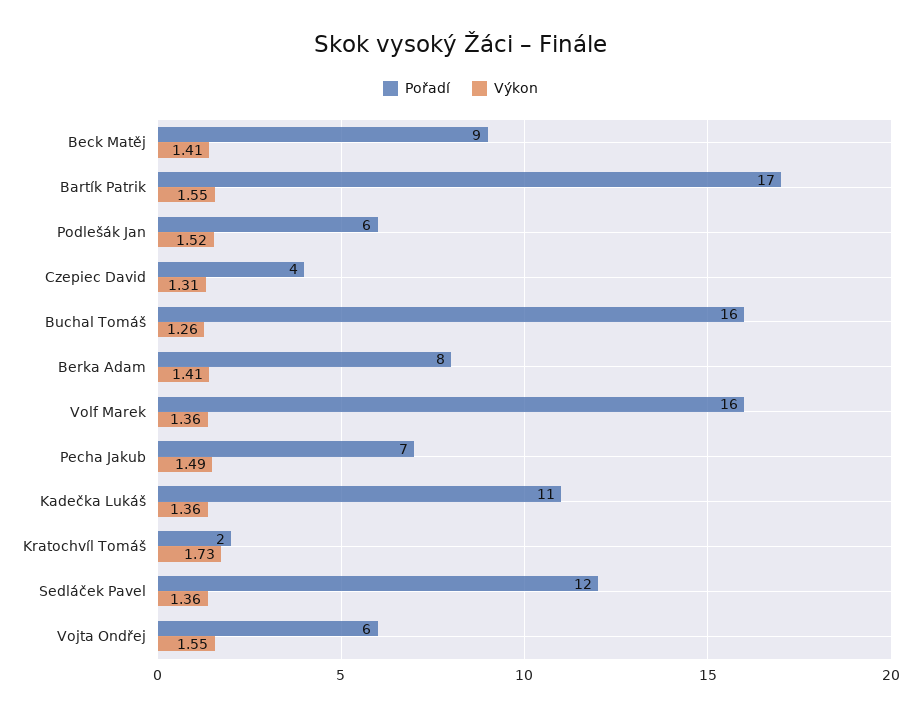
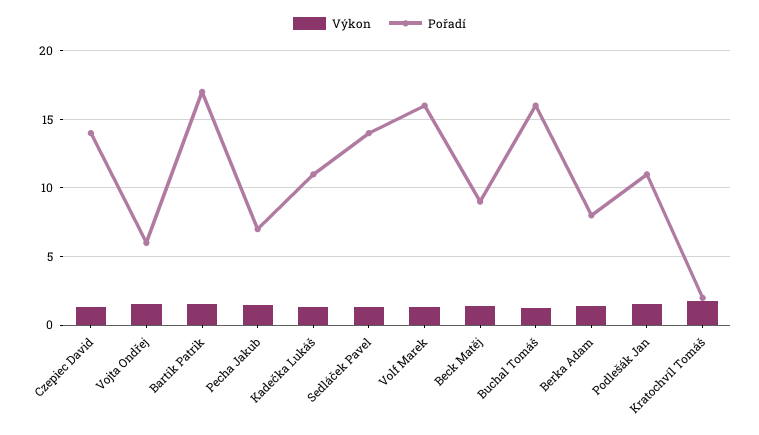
  {
    "Pořadí": {
      "Beck Matěj": 9,
      "Bartík Patrik": 17,
-     "Podlešák Jan": 6,
+     "Podlešák Jan": 11,
-     "Czepiec David": 4,
+     "Czepiec David": 14,
      "Buchal Tomáš": 16,
      "Berka Adam": 8,
      "Volf Marek": 16,
      "Pecha Jakub": 7,
      "Kadečka Lukáš": 11,
      "Kratochvíl Tomáš": 2,
-     "Sedláček Pavel": 12,
+     "Sedláček Pavel": 14,
      "Vojta Ondřej": 6
    },
    "Výkon": {
      "Beck Matěj": 1.41,
      "Bartík Patrik": 1.55,
      "Podlešák Jan": 1.52,
      "Czepiec David": 1.31,
      "Buchal Tomáš": 1.26,
      "Berka Adam": 1.41,
      "Volf Marek": 1.36,
      "Pecha Jakub": 1.49,
      "Kadečka Lukáš": 1.36,
      "Kratochvíl Tomáš": 1.73,
      "Sedláček Pavel": 1.36,
      "Vojta Ondřej": 1.55
    }
  }

